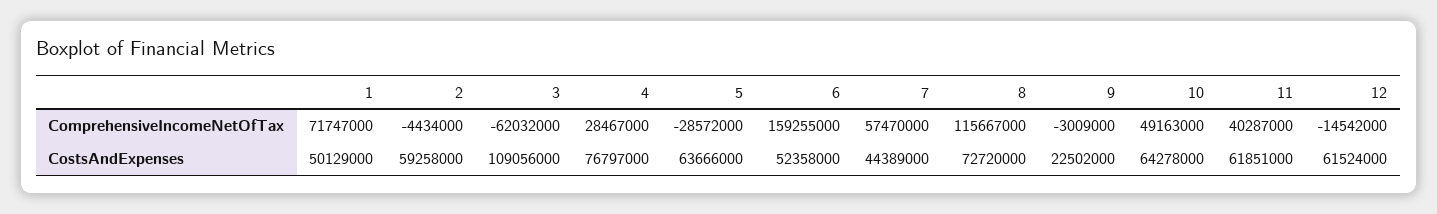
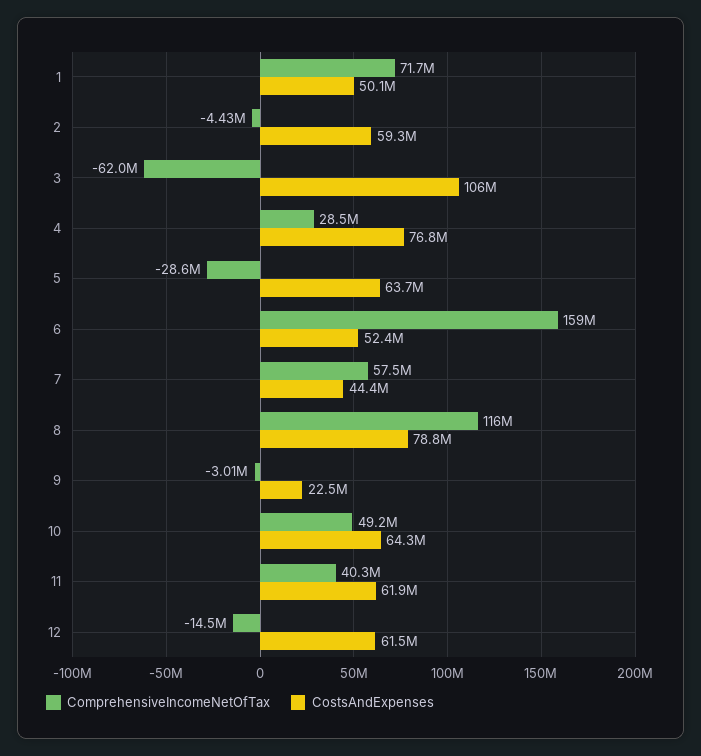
  {
    "ComprehensiveIncomeNetOfTax": {
      "1": 71747000,
      "2": -4434000,
      "3": -62032000,
      "4": 28467000,
      "5": -28572000,
      "6": 159255000,
      "7": 57470000,
      "8": 115667000,
      "9": -3009000,
      "10": 49163000,
      "11": 40287000,
      "12": -14542000
    },
    "CostsAndExpenses": {
      "1": 50129000,
      "2": 59258000,
-     "3": 109056000,
+     "3": 106000000,
      "4": 76797000,
      "5": 63666000,
      "6": 52358000,
      "7": 44389000,
-     "8": 72720000,
+     "8": 78800000,
      "9": 22502000,
      "10": 64278000,
      "11": 61851000,
      "12": 61524000
    }
  }

